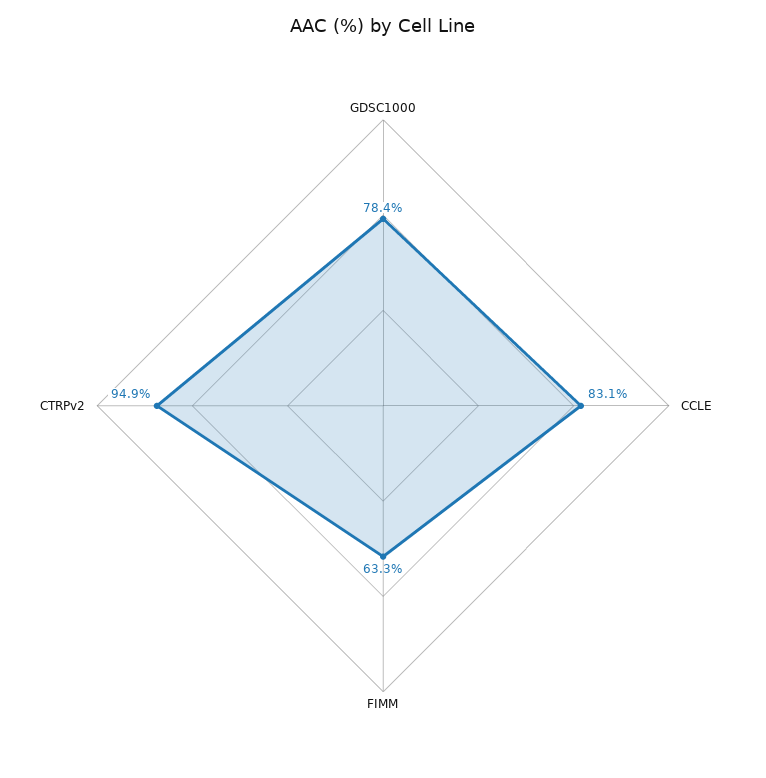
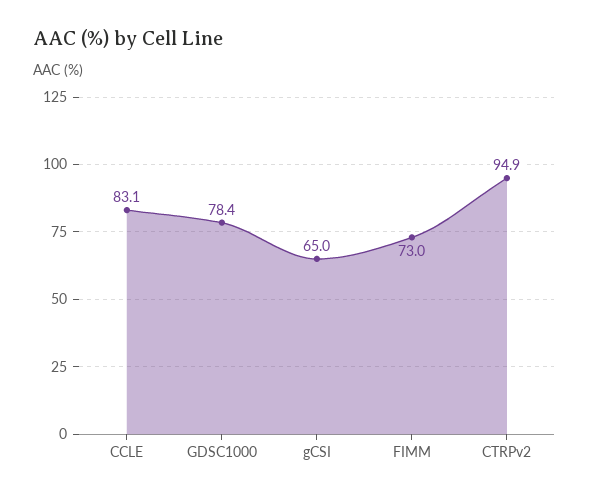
  {
    "GDSC1000": 78.4,
    "CCLE": 83.1,
-   "FIMM": 63.3,
+   "FIMM": 73,
-   "CTRPv2": 94.9
+   "CTRPv2": 94.9,
+   "gCSI": 65
  }

